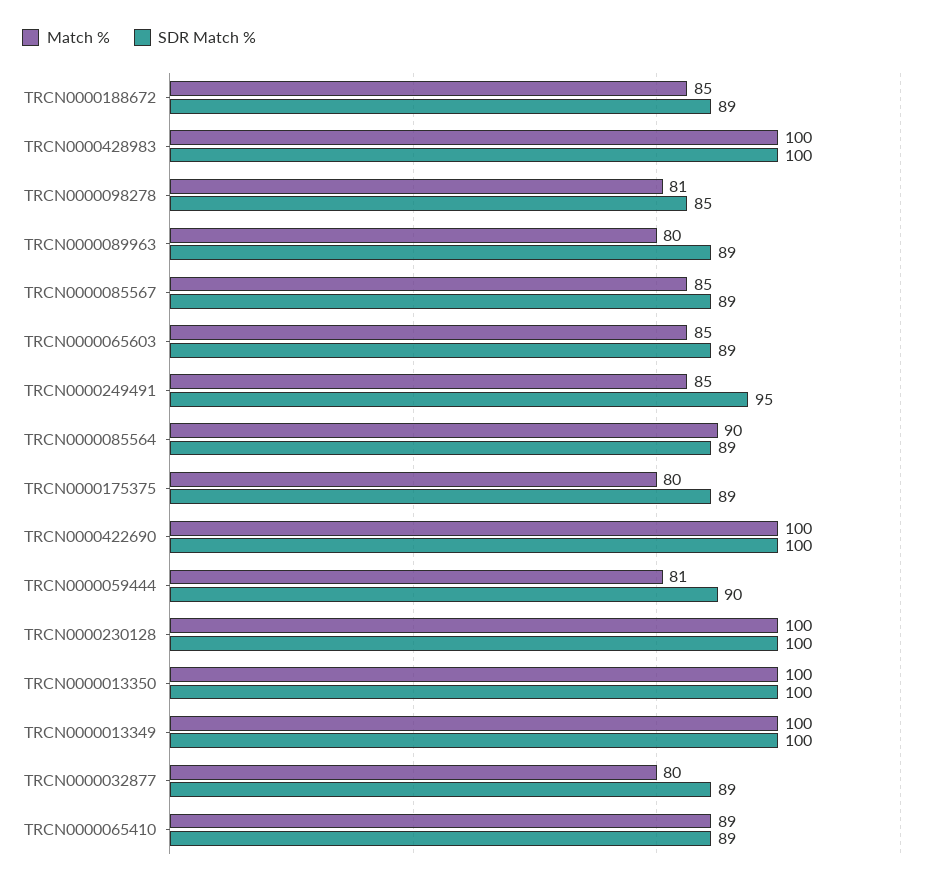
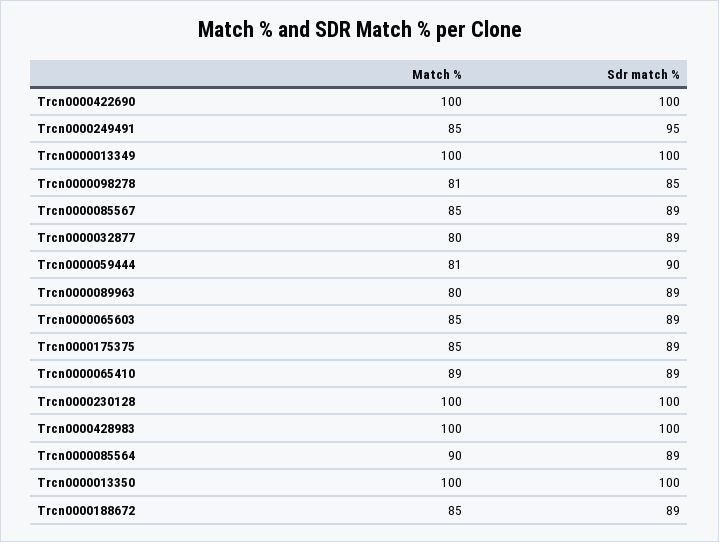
  {
    "Match %": {
      "TRCN0000188672": 85,
      "TRCN0000428983": 100,
      "TRCN0000098278": 81,
      "TRCN0000089963": 80,
      "TRCN0000085567": 85,
      "TRCN0000065603": 85,
      "TRCN0000249491": 85,
      "TRCN0000085564": 90,
-     "TRCN0000175375": 80,
+     "TRCN0000175375": 85,
      "TRCN0000422690": 100,
      "TRCN0000059444": 81,
      "TRCN0000230128": 100,
      "TRCN0000013350": 100,
      "TRCN0000013349": 100,
      "TRCN0000032877": 80,
      "TRCN0000065410": 89
    },
    "SDR Match %": {
      "TRCN0000188672": 89,
      "TRCN0000428983": 100,
      "TRCN0000098278": 85,
      "TRCN0000089963": 89,
      "TRCN0000085567": 89,
      "TRCN0000065603": 89,
      "TRCN0000249491": 95,
      "TRCN0000085564": 89,
      "TRCN0000175375": 89,
      "TRCN0000422690": 100,
      "TRCN0000059444": 90,
      "TRCN0000230128": 100,
      "TRCN0000013350": 100,
      "TRCN0000013349": 100,
      "TRCN0000032877": 89,
      "TRCN0000065410": 89
    }
  }

